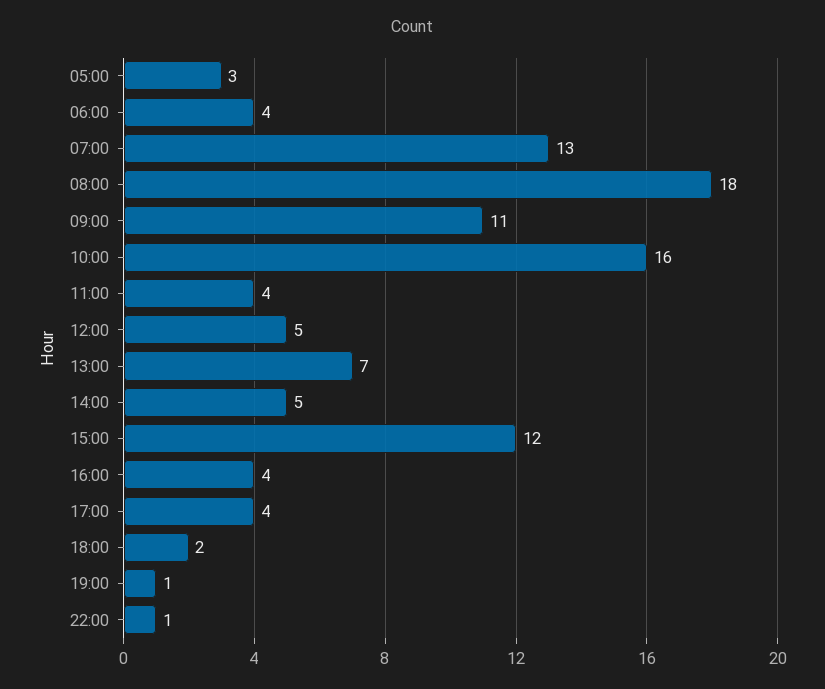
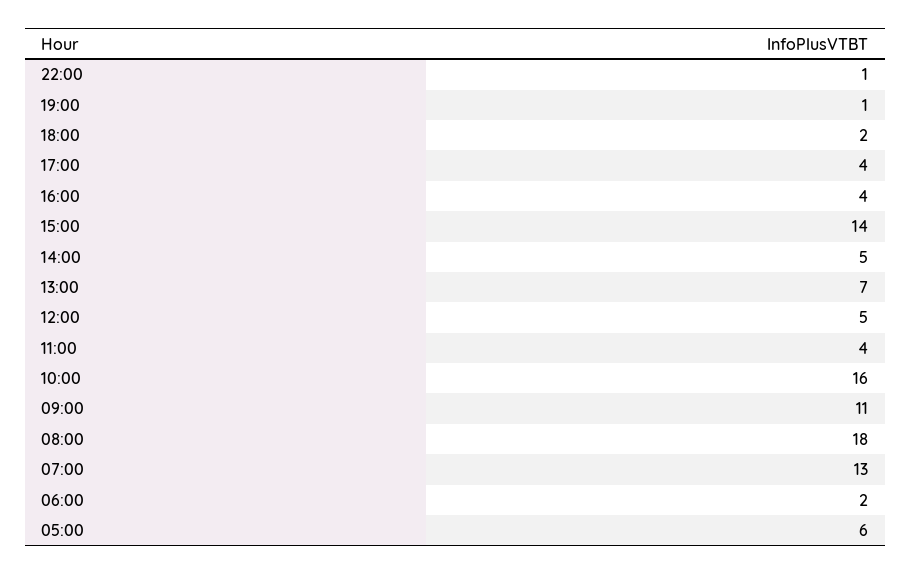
  {
-   "05:00": 3,
+   "05:00": 6,
-   "06:00": 4,
+   "06:00": 2,
    "07:00": 13,
    "08:00": 18,
    "09:00": 11,
    "10:00": 16,
    "11:00": 4,
    "12:00": 5,
    "13:00": 7,
    "14:00": 5,
-   "15:00": 12,
+   "15:00": 14,
    "16:00": 4,
    "17:00": 4,
    "18:00": 2,
    "19:00": 1,
    "22:00": 1
  }

